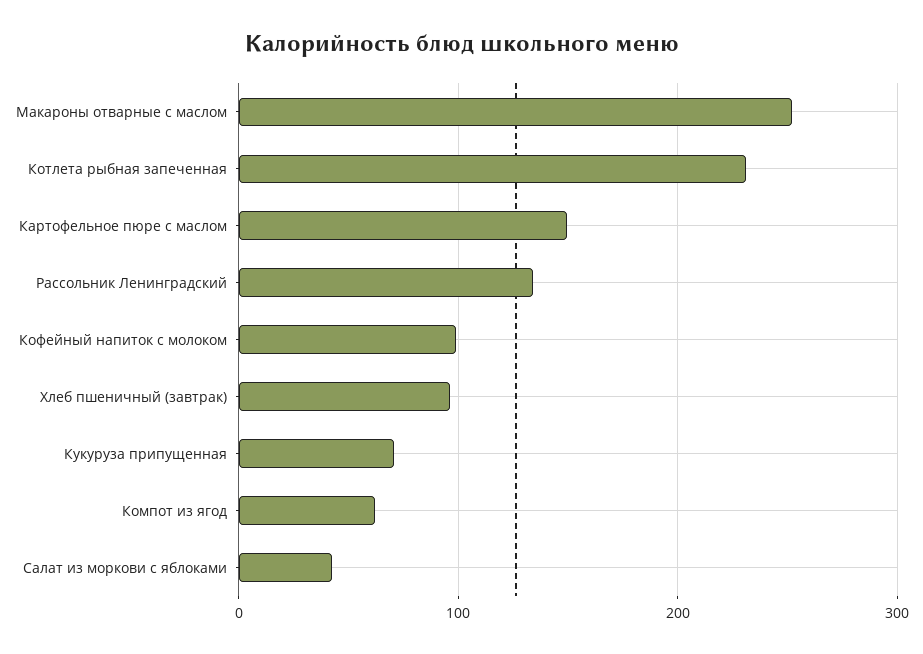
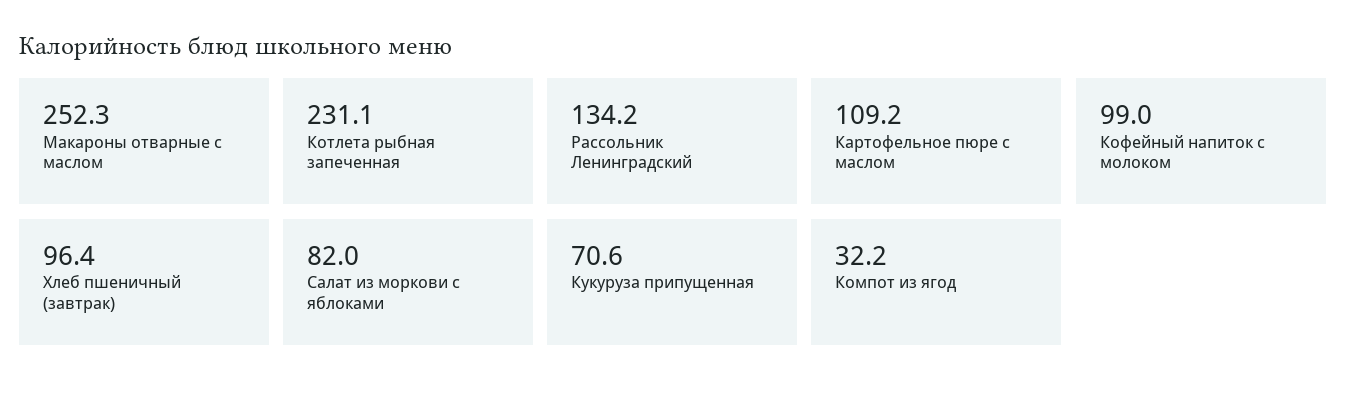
  {
    "Макароны отварные с маслом": 252.3,
    "Котлета рыбная запеченная": 231.1,
-   "Картофельное пюре с маслом": 150,
+   "Картофельное пюре с маслом": 109.2,
    "Рассольник Ленинградский": 134.2,
    "Кофейный напиток с молоком": 99,
    "Хлеб пшеничный (завтрак)": 96.4,
    "Кукуруза припущенная": 70.6,
-   "Компот из ягод": 60,
+   "Компот из ягод": 32.2,
-   "Салат из моркови с яблоками": 40
+   "Салат из моркови с яблоками": 82
  }

